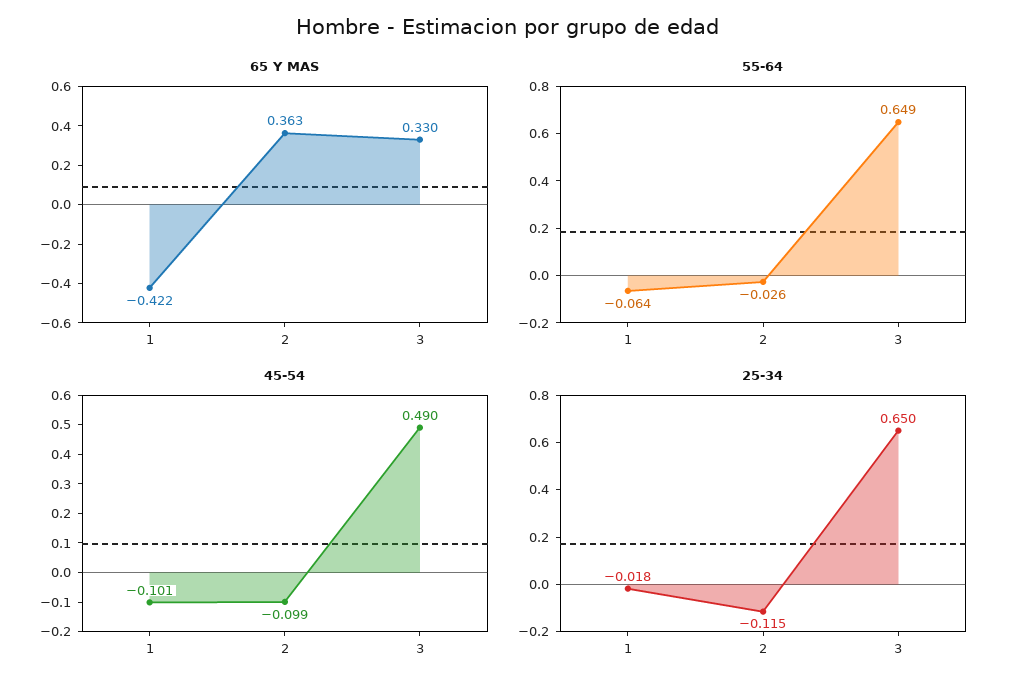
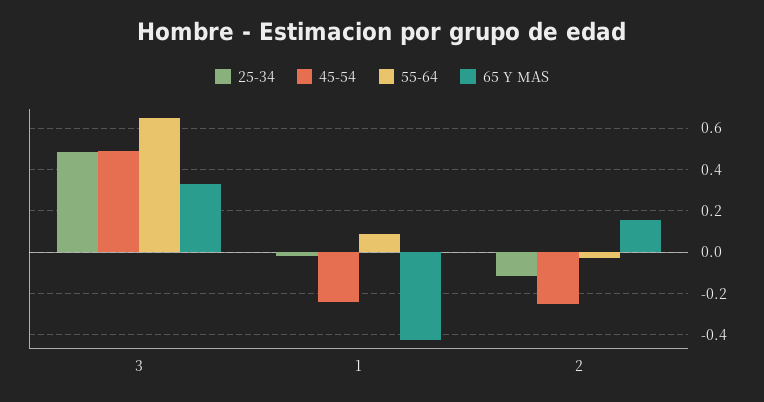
  {
    "65 Y MAS": {
      "1": -0.422,
-     "2": 0.363,
+     "2": 0.15,
      "3": 0.33
    },
    "55-64": {
-     "1": -0.064,
+     "1": 0.1,
      "2": -0.026,
      "3": 0.649
    },
    "45-54": {
-     "1": -0.101,
+     "1": -0.25,
-     "2": -0.099,
+     "2": -0.25,
      "3": 0.49
    },
    "25-34": {
      "1": -0.018,
      "2": -0.115,
-     "3": 0.65
+     "3": 0.5
    }
  }

